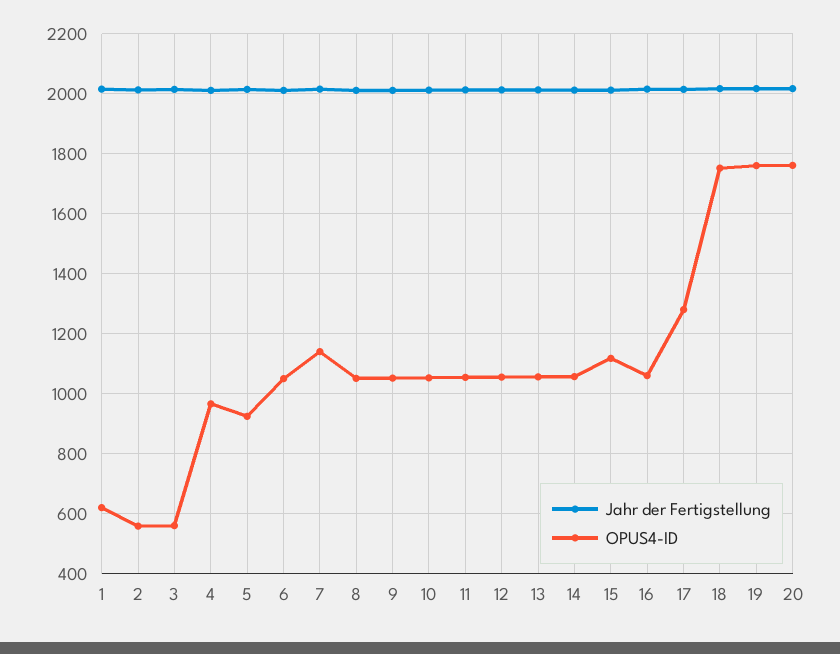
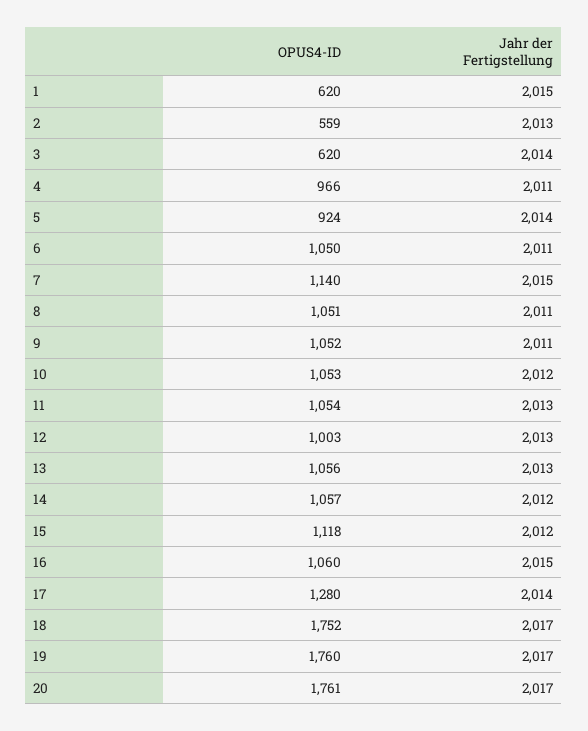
  {
    "Jahr der Fertigstellung": {
      "1": 2015,
      "2": 2013,
      "3": 2014,
      "4": 2011,
      "5": 2014,
      "6": 2011,
      "7": 2015,
      "8": 2011,
      "9": 2011,
      "10": 2012,
      "11": 2013,
      "12": 2013,
      "13": 2013,
      "14": 2012,
      "15": 2012,
      "16": 2015,
      "17": 2014,
      "18": 2017,
      "19": 2017,
      "20": 2017
    },
    "OPUS4-ID": {
      "1": 620,
      "2": 559,
-     "3": 560,
+     "3": 620,
      "4": 966,
      "5": 924,
      "6": 1050,
      "7": 1140,
      "8": 1051,
      "9": 1052,
      "10": 1053,
      "11": 1054,
-     "12": 1060,
+     "12": 1003,
      "13": 1056,
      "14": 1057,
      "15": 1118,
      "16": 1060,
      "17": 1280,
      "18": 1752,
      "19": 1760,
      "20": 1761
    }
  }

